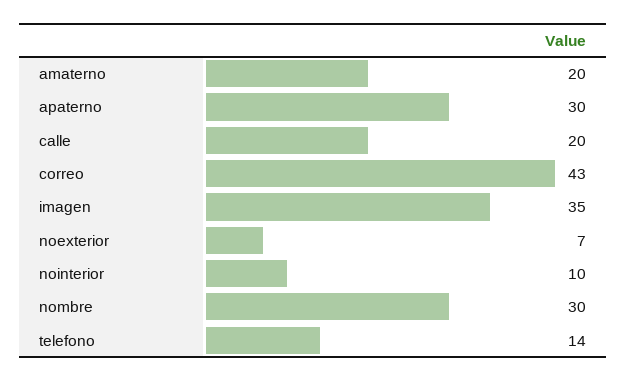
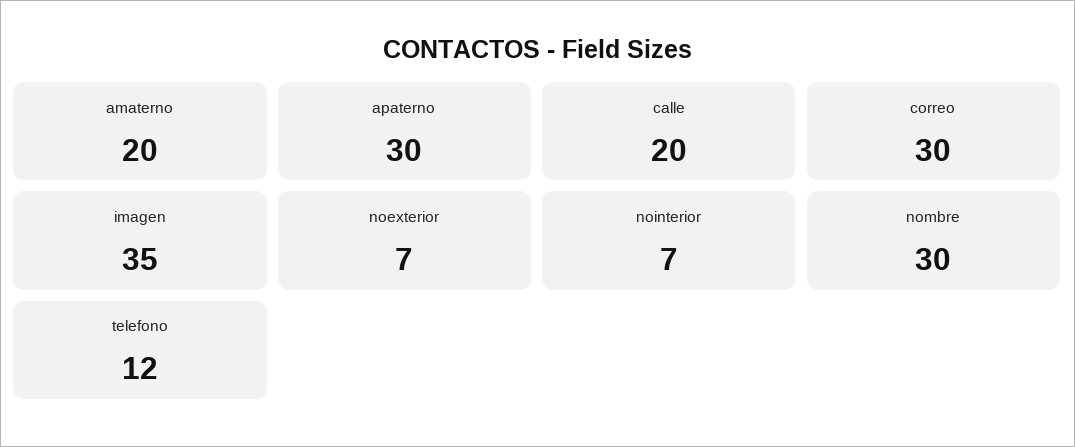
  {
    "amaterno": 20,
    "apaterno": 30,
    "calle": 20,
-   "correo": 43,
+   "correo": 30,
    "imagen": 35,
    "noexterior": 7,
-   "nointerior": 10,
+   "nointerior": 7,
    "nombre": 30,
-   "telefono": 14
+   "telefono": 12
  }

